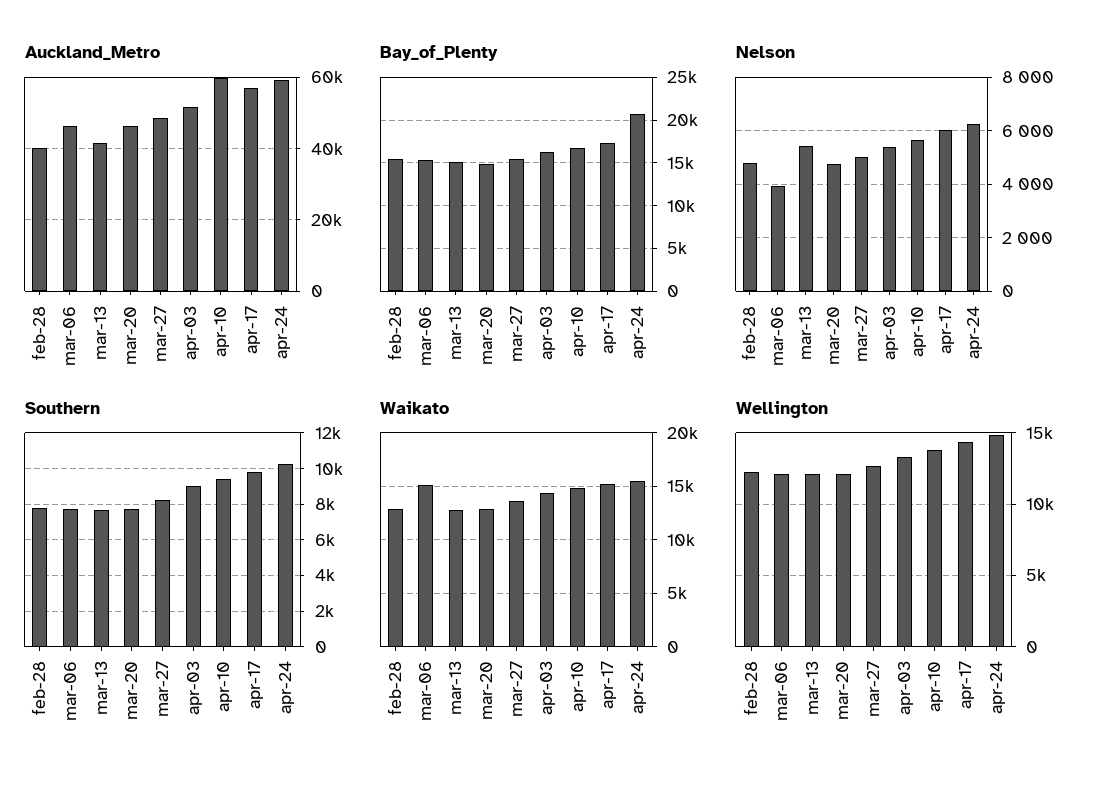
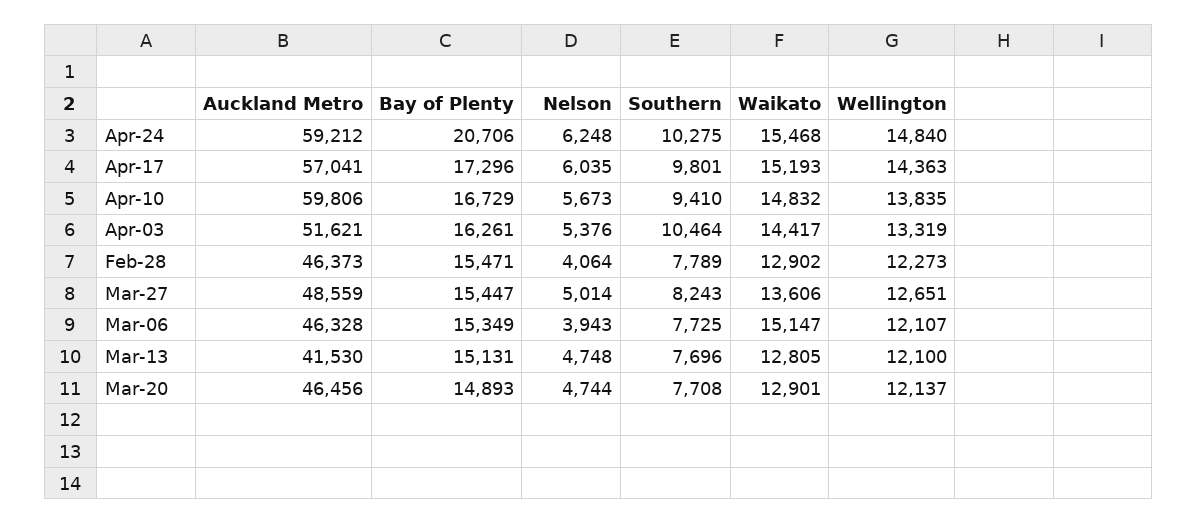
  {
    "Auckland_Metro": {
-     "feb-28": 40000,
+     "feb-28": 46373,
      "mar-06": 46328,
      "mar-13": 41530,
      "mar-20": 46456,
      "mar-27": 48559,
      "apr-03": 51621,
      "apr-10": 59806,
      "apr-17": 57041,
      "apr-24": 59212
    },
    "Bay_of_Plenty": {
      "feb-28": 15471,
      "mar-06": 15349,
      "mar-13": 15131,
      "mar-20": 14893,
      "mar-27": 15447,
      "apr-03": 16261,
      "apr-10": 16729,
      "apr-17": 17296,
      "apr-24": 20706
    },
    "Nelson": {
-     "feb-28": 4750,
+     "feb-28": 4064,
      "mar-06": 3943,
-     "mar-13": 5500,
+     "mar-13": 4748,
      "mar-20": 4744,
      "mar-27": 5014,
      "apr-03": 5376,
      "apr-10": 5673,
      "apr-17": 6035,
      "apr-24": 6248
    },
    "Southern": {
      "feb-28": 7789,
      "mar-06": 7725,
      "mar-13": 7696,
      "mar-20": 7708,
      "mar-27": 8243,
-     "apr-03": 9000,
+     "apr-03": 10464,
      "apr-10": 9410,
      "apr-17": 9801,
      "apr-24": 10275
    },
    "Waikato": {
      "feb-28": 12902,
      "mar-06": 15147,
      "mar-13": 12805,
      "mar-20": 12901,
      "mar-27": 13606,
      "apr-03": 14417,
      "apr-10": 14832,
      "apr-17": 15193,
      "apr-24": 15468
    },
    "Wellington": {
      "feb-28": 12273,
      "mar-06": 12107,
      "mar-13": 12100,
      "mar-20": 12137,
      "mar-27": 12651,
      "apr-03": 13319,
      "apr-10": 13835,
      "apr-17": 14363,
      "apr-24": 14840
    }
  }

